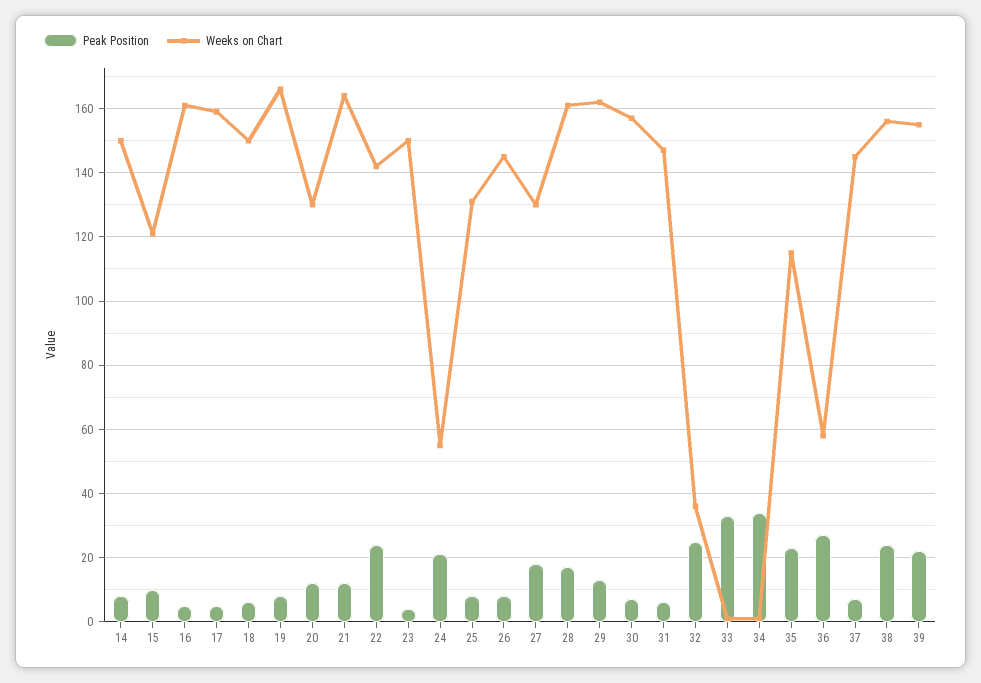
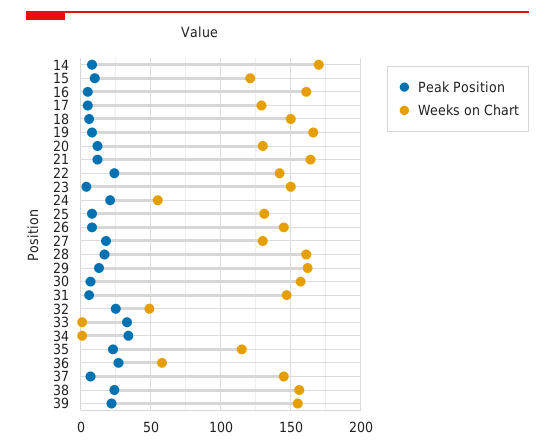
  {
    "Peak Position": {
      "14": 10,
      "15": 10,
      "16": 5,
      "17": 5,
      "18": 5,
      "19": 10,
      "20": 10,
      "21": 10,
      "22": 25,
      "23": 5,
      "24": 20,
      "25": 10,
      "26": 10,
      "27": 20,
      "28": 15,
      "29": 15,
      "30": 5,
      "31": 5,
      "32": 25,
      "33": 35,
      "34": 35,
      "35": 25,
      "36": 25,
      "37": 5,
      "38": 25,
      "39": 20
    },
    "Weeks on Chart": {
-     "14": 150,
+     "14": 170,
      "15": 120,
      "16": 160,
-     "17": 160,
+     "17": 130,
      "18": 150,
      "19": 165,
      "20": 130,
      "21": 165,
      "22": 140,
      "23": 150,
      "24": 55,
      "25": 130,
      "26": 145,
      "27": 130,
      "28": 160,
      "29": 160,
      "30": 155,
      "31": 145,
-     "32": 35,
+     "32": 50,
      "33": 0,
      "34": 0,
      "35": 115,
      "36": 60,
      "37": 145,
      "38": 155,
      "39": 155
    }
  }

